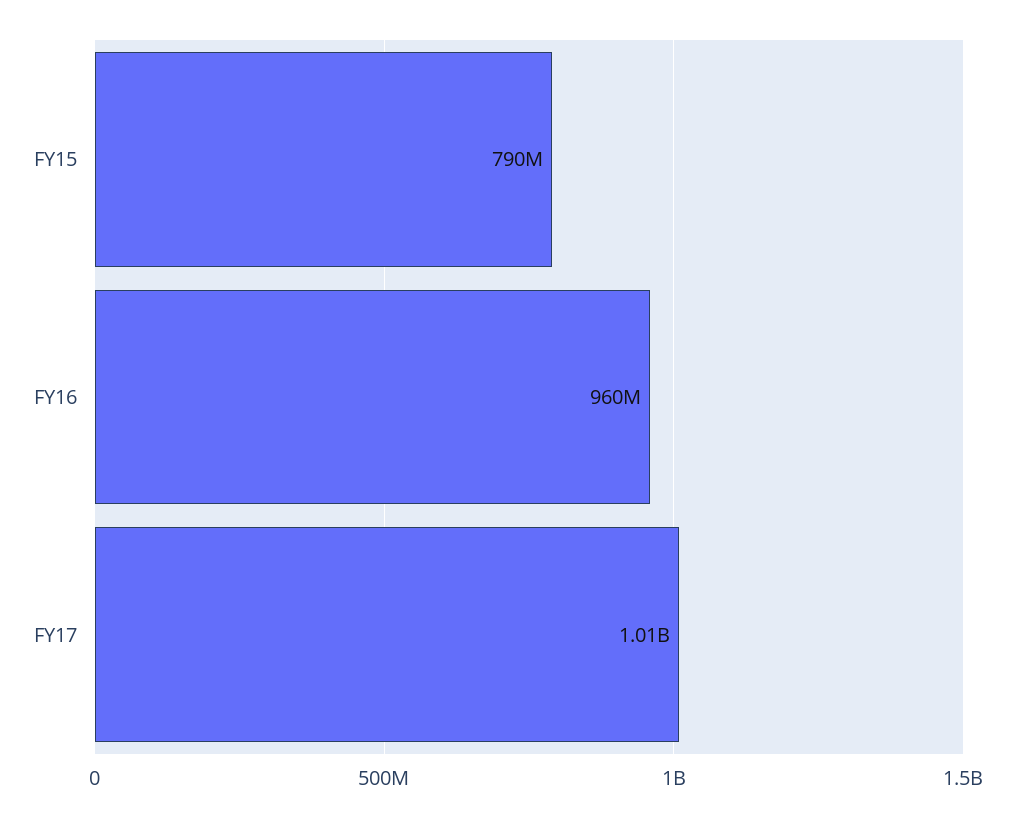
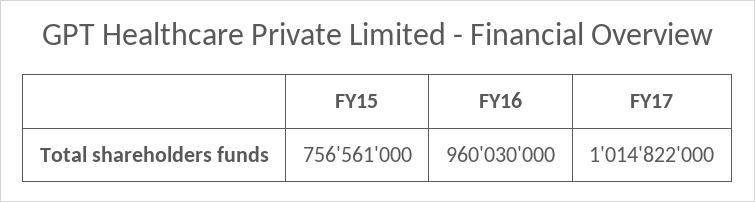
  {
-   "FY15": 790000000,
+   "FY15": 756561000,
    "FY16": 960030000,
    "FY17": 1014822000
  }

